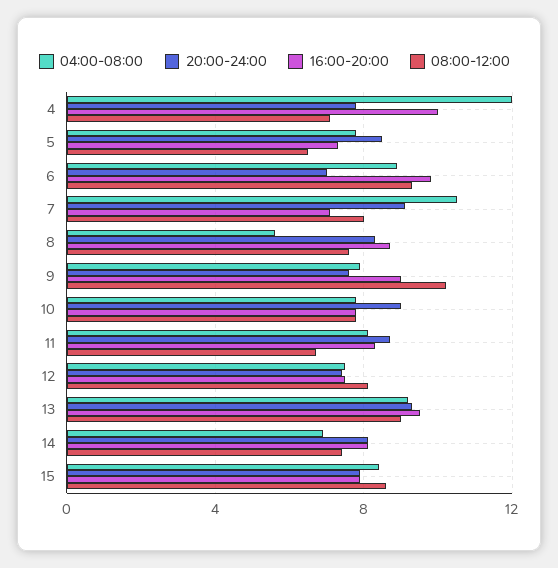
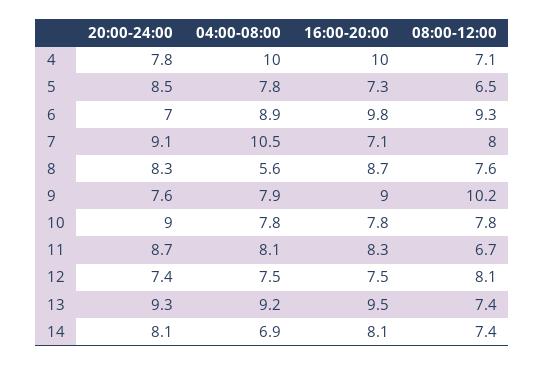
  {
    "04:00-08:00": {
-     "4": 12,
+     "4": 10,
      "5": 7.8,
      "6": 8.9,
      "7": 10.5,
      "8": 5.6,
      "9": 7.9,
      "10": 7.8,
      "11": 8.1,
      "12": 7.5,
      "13": 9.2,
-     "14": 6.9,
+     "14": 6.9
-     "15": 8.5
    },
    "20:00-24:00": {
      "4": 7.8,
      "5": 8.5,
      "6": 7,
      "7": 9.1,
      "8": 8.3,
      "9": 7.6,
      "10": 9,
      "11": 8.7,
      "12": 7.4,
      "13": 9.3,
-     "14": 8.1,
+     "14": 8.1
-     "15": 8
    },
    "16:00-20:00": {
      "4": 10,
      "5": 7.3,
      "6": 9.8,
      "7": 7.1,
      "8": 8.7,
      "9": 9,
      "10": 7.8,
      "11": 8.3,
      "12": 7.5,
      "13": 9.5,
-     "14": 8.1,
+     "14": 8.1
-     "15": 8
    },
    "08:00-12:00": {
      "4": 7.1,
      "5": 6.5,
      "6": 9.3,
      "7": 8,
      "8": 7.6,
      "9": 10.2,
      "10": 7.8,
      "11": 6.7,
      "12": 8.1,
-     "13": 9,
+     "13": 7.4,
-     "14": 7.4,
+     "14": 7.4
-     "15": 8.5
    }
  }

